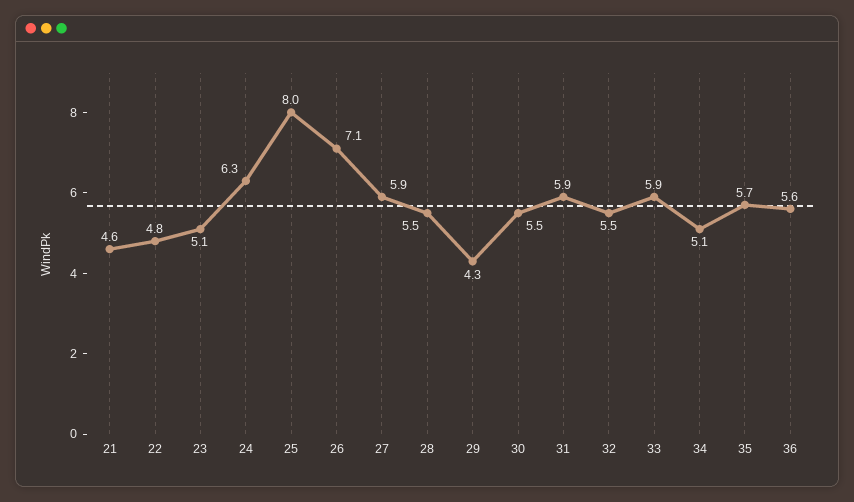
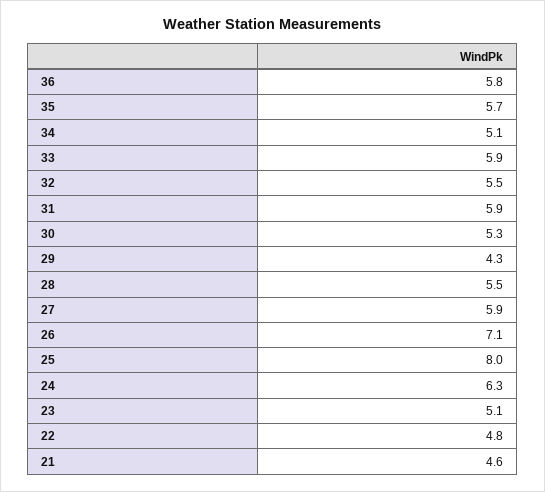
  {
    "21": 4.6,
    "22": 4.8,
    "23": 5.1,
    "24": 6.3,
    "25": 8,
    "26": 7.1,
    "27": 5.9,
    "28": 5.5,
    "29": 4.3,
-   "30": 5.5,
+   "30": 5.3,
    "31": 5.9,
    "32": 5.5,
    "33": 5.9,
    "34": 5.1,
    "35": 5.7,
-   "36": 5.6
+   "36": 5.8
  }

